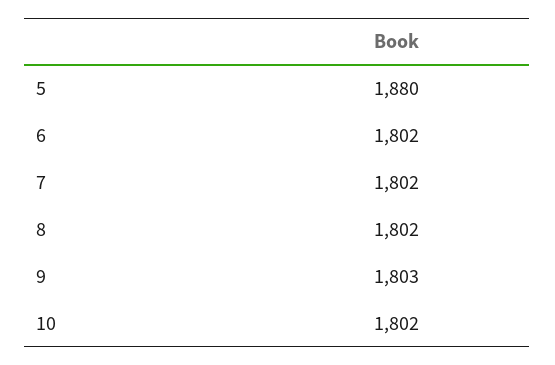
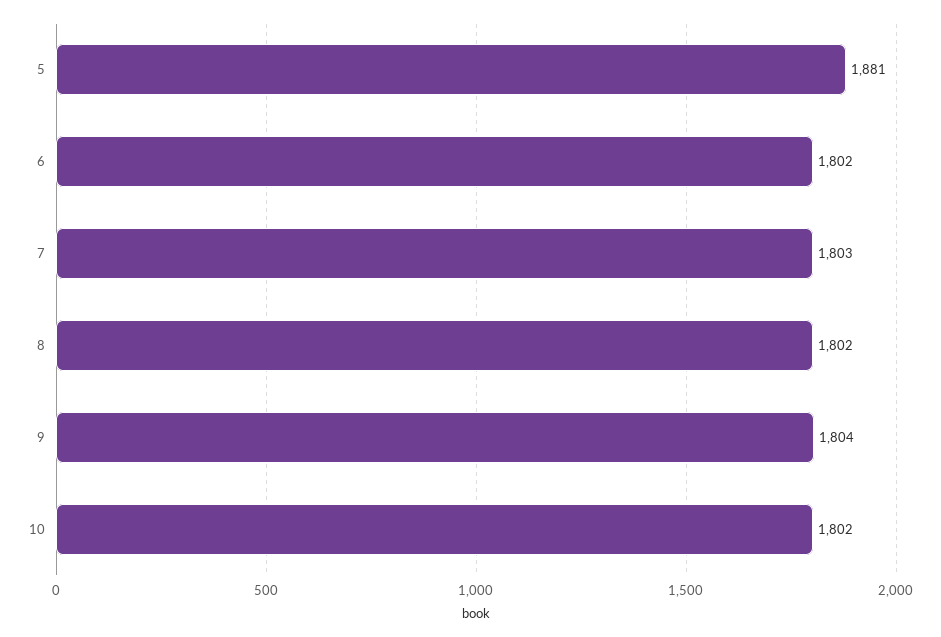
  {
-   "5": 1880,
+   "5": 1881,
    "6": 1802,
-   "7": 1802,
+   "7": 1803,
    "8": 1802,
-   "9": 1803,
+   "9": 1804,
    "10": 1802
  }

